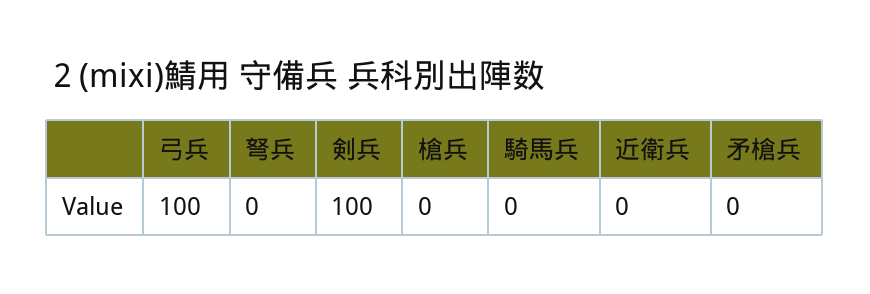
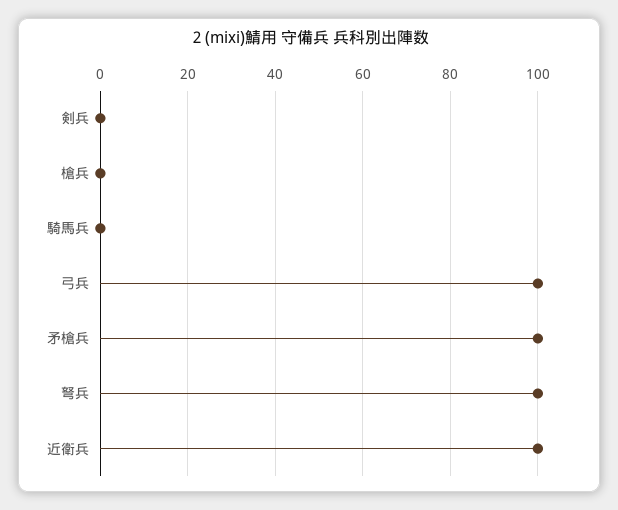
  {
    "弓兵": 100,
-   "弩兵": 0,
+   "弩兵": 100,
-   "剣兵": 100,
+   "剣兵": 0,
    "槍兵": 0,
    "騎馬兵": 0,
-   "近衛兵": 0,
+   "近衛兵": 100,
-   "矛槍兵": 0
+   "矛槍兵": 100
  }

